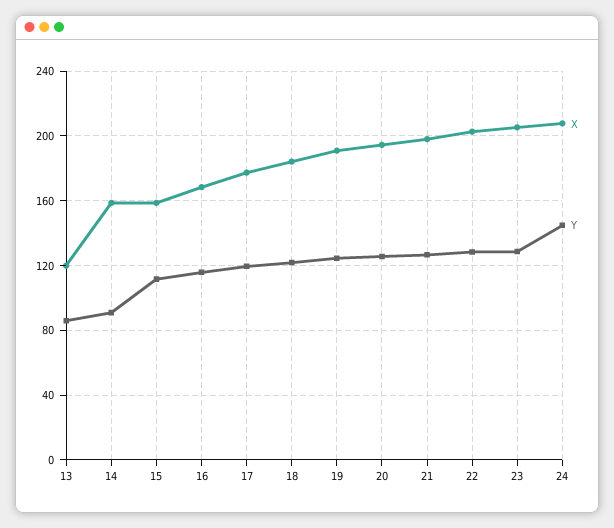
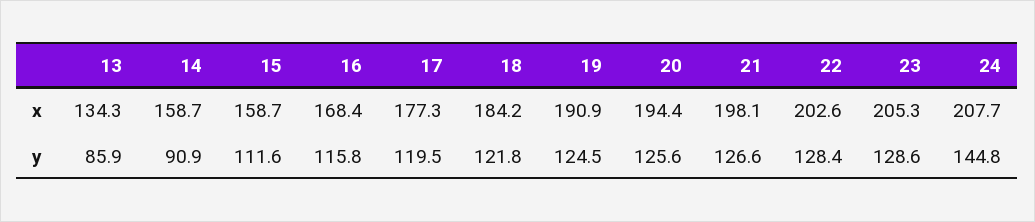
  {
    "X": {
-     "13": 120,
+     "13": 134.3,
      "14": 158.7,
      "15": 158.7,
      "16": 168.4,
      "17": 177.3,
      "18": 184.2,
      "19": 190.9,
      "20": 194.4,
      "21": 198.1,
      "22": 202.6,
      "23": 205.3,
      "24": 207.7
    },
    "Y": {
      "13": 85.9,
      "14": 90.9,
      "15": 111.6,
      "16": 115.8,
      "17": 119.5,
      "18": 121.8,
      "19": 124.5,
      "20": 125.6,
      "21": 126.6,
      "22": 128.4,
      "23": 128.6,
      "24": 144.8
    }
  }

